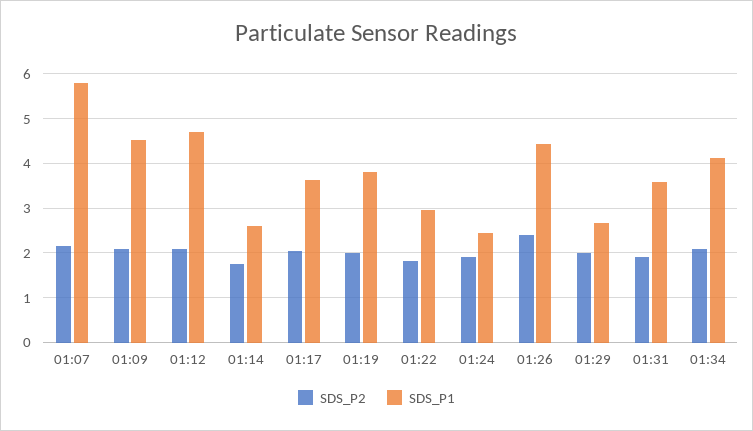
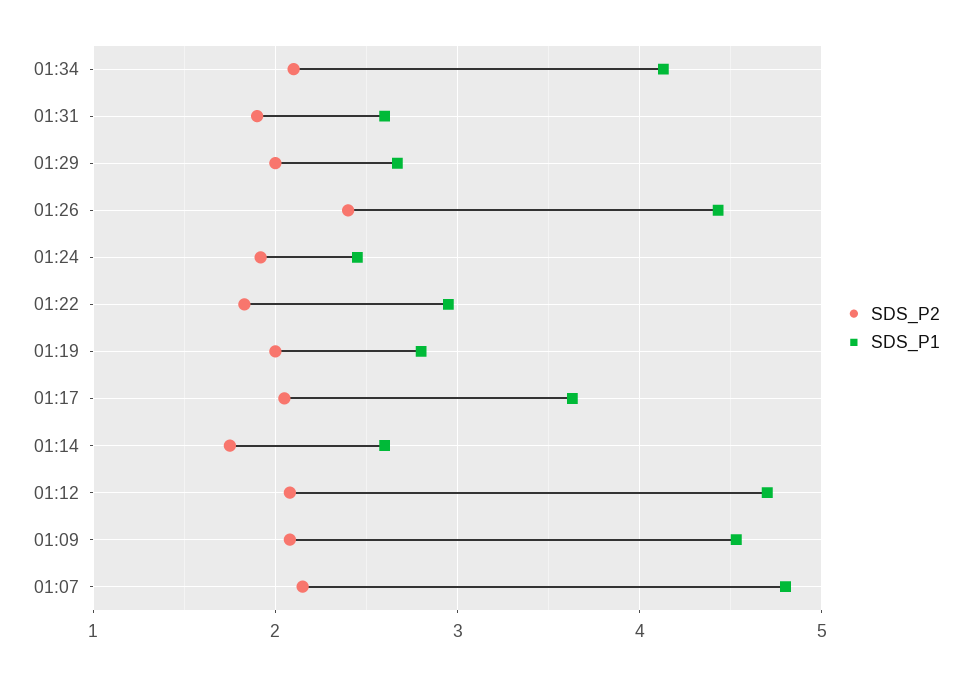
  {
    "SDS_P2": {
      "01:07": 2.2,
      "01:09": 2.1,
      "01:12": 2.1,
      "01:14": 1.8,
      "01:17": 2.1,
      "01:19": 2,
      "01:22": 1.8,
      "01:24": 1.9,
      "01:26": 2.4,
      "01:29": 2,
      "01:31": 1.9,
      "01:34": 2.1
    },
    "SDS_P1": {
-     "01:07": 5.8,
+     "01:07": 4.8,
      "01:09": 4.5,
      "01:12": 4.7,
      "01:14": 2.6,
      "01:17": 3.6,
-     "01:19": 3.8,
+     "01:19": 2.8,
      "01:22": 3,
      "01:24": 2.5,
      "01:26": 4.4,
      "01:29": 2.7,
-     "01:31": 3.6,
+     "01:31": 2.6,
      "01:34": 4.1
    }
  }

